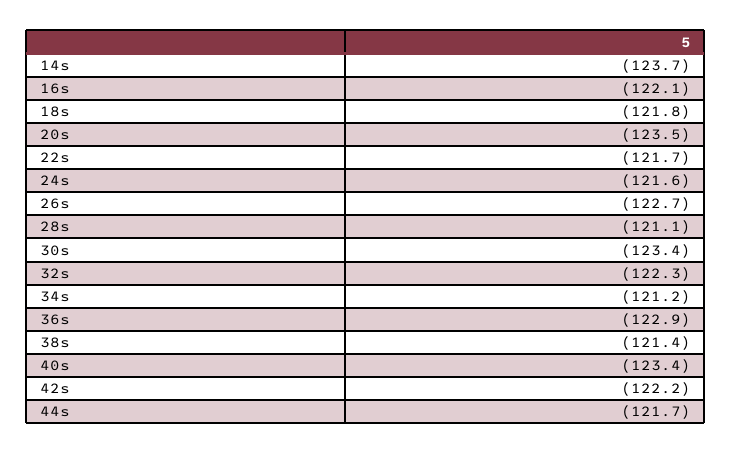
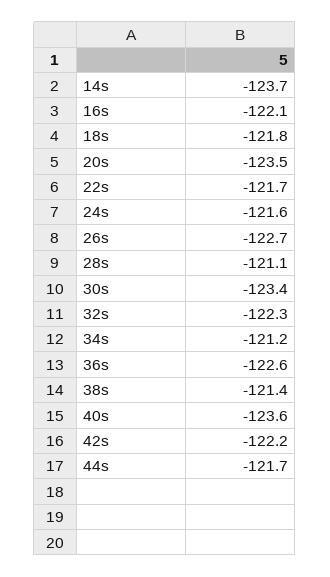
  {
    "14s": -123.7,
    "16s": -122.1,
    "18s": -121.8,
    "20s": -123.5,
    "22s": -121.7,
    "24s": -121.6,
    "26s": -122.7,
    "28s": -121.1,
    "30s": -123.4,
    "32s": -122.3,
    "34s": -121.2,
-   "36s": -122.9,
+   "36s": -122.6,
    "38s": -121.4,
-   "40s": -123.4,
+   "40s": -123.6,
    "42s": -122.2,
    "44s": -121.7
  }

